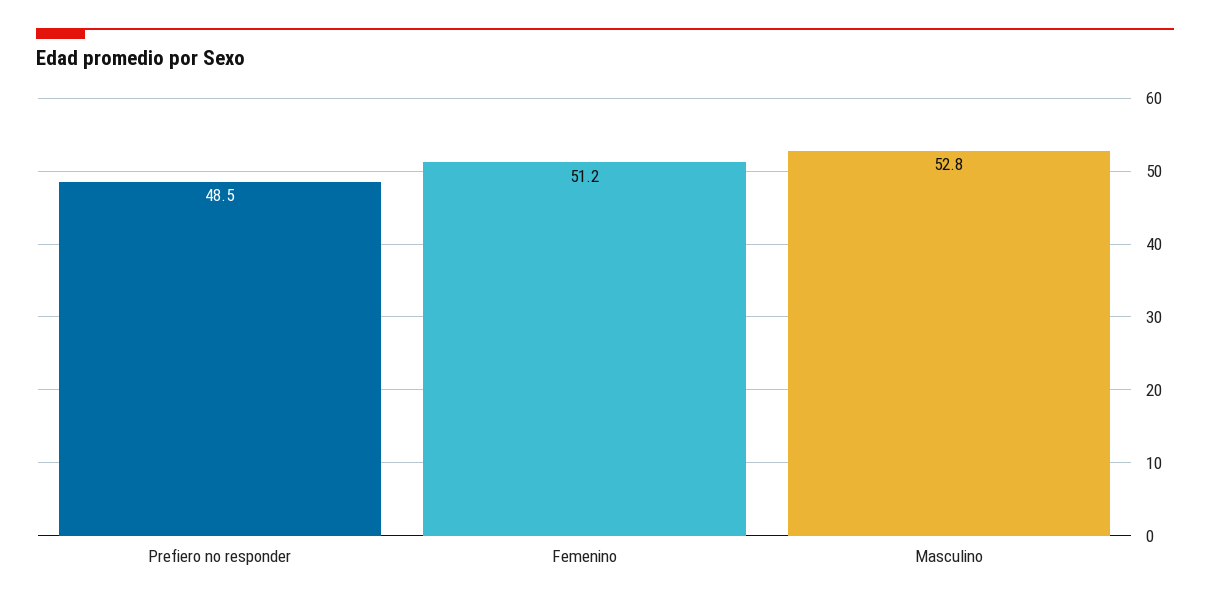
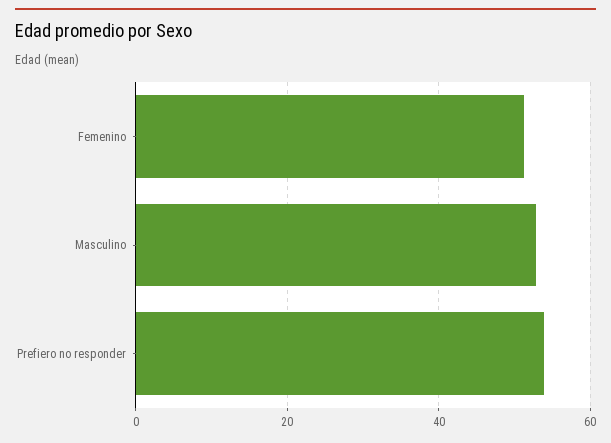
  {
-   "Prefiero no responder": 48.5,
+   "Prefiero no responder": 54,
    "Femenino": 51.2,
    "Masculino": 52.8
  }

